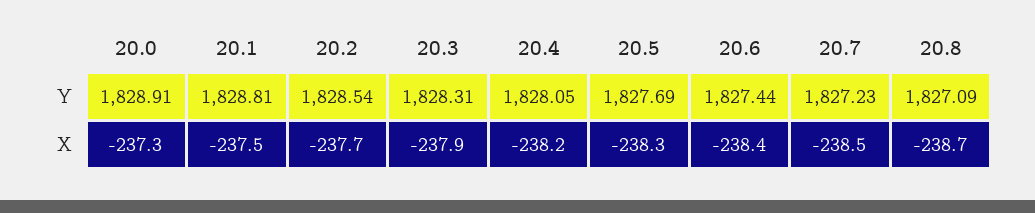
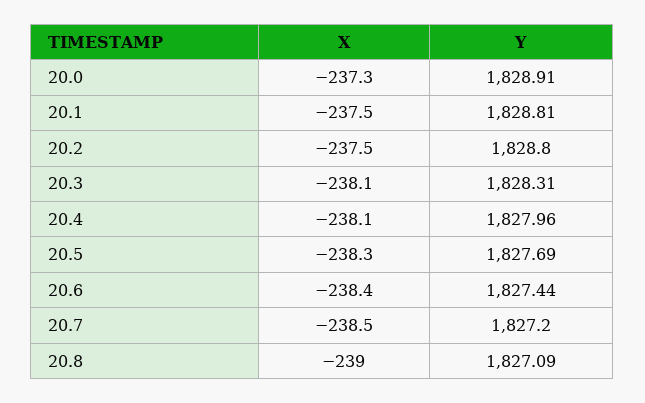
  {
    "20.0": {
      "Y": 1828.91,
      "X": -237.3
    },
    "20.1": {
      "Y": 1828.81,
      "X": -237.5
    },
    "20.2": {
-     "Y": 1828.54,
+     "Y": 1828.8,
-     "X": -237.7
+     "X": -237.5
    },
    "20.3": {
      "Y": 1828.31,
-     "X": -237.9
+     "X": -238.1
    },
    "20.4": {
-     "Y": 1828.05,
+     "Y": 1827.96,
-     "X": -238.2
+     "X": -238.1
    },
    "20.5": {
      "Y": 1827.69,
      "X": -238.3
    },
    "20.6": {
      "Y": 1827.44,
      "X": -238.4
    },
    "20.7": {
-     "Y": 1827.23,
+     "Y": 1827.2,
      "X": -238.5
    },
    "20.8": {
      "Y": 1827.09,
-     "X": -238.7
+     "X": -239
    }
  }

